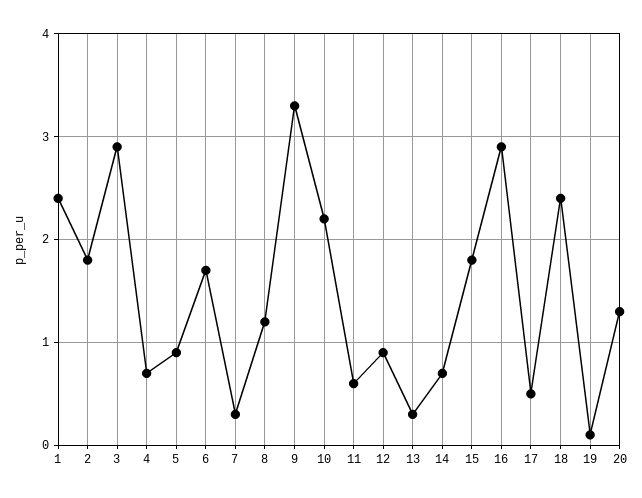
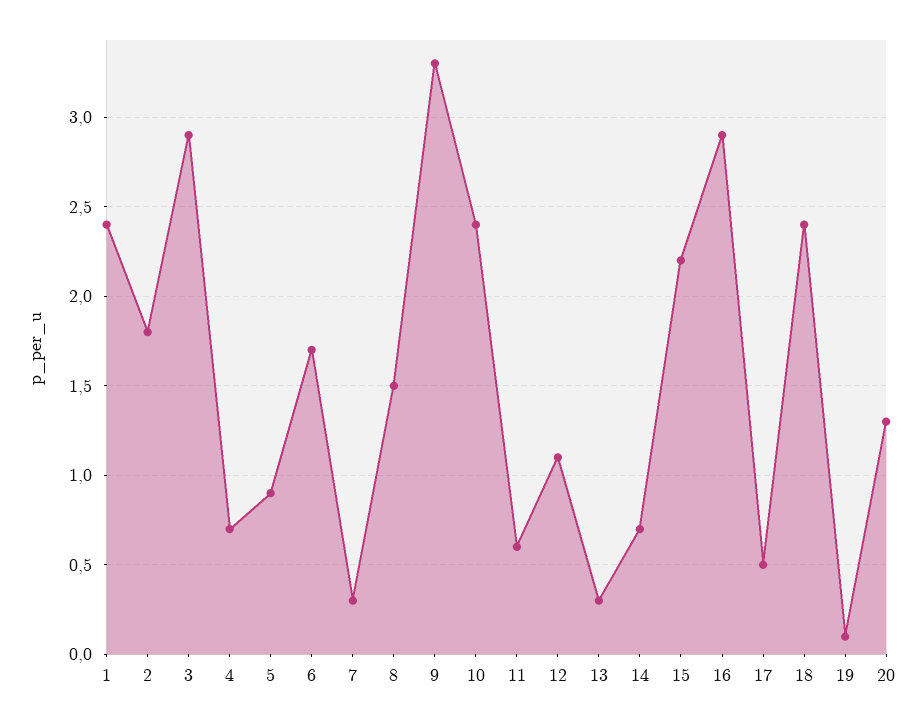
  {
    "1": 2.4,
    "2": 1.8,
    "3": 2.9,
    "4": 0.7,
    "5": 0.9,
    "6": 1.7,
    "7": 0.3,
-   "8": 1.2,
+   "8": 1.5,
    "9": 3.3,
-   "10": 2.2,
+   "10": 2.4,
    "11": 0.6,
-   "12": 0.9,
+   "12": 1.1,
    "13": 0.3,
    "14": 0.7,
-   "15": 1.8,
+   "15": 2.2,
    "16": 2.9,
    "17": 0.5,
    "18": 2.4,
    "19": 0.1,
    "20": 1.3
  }

